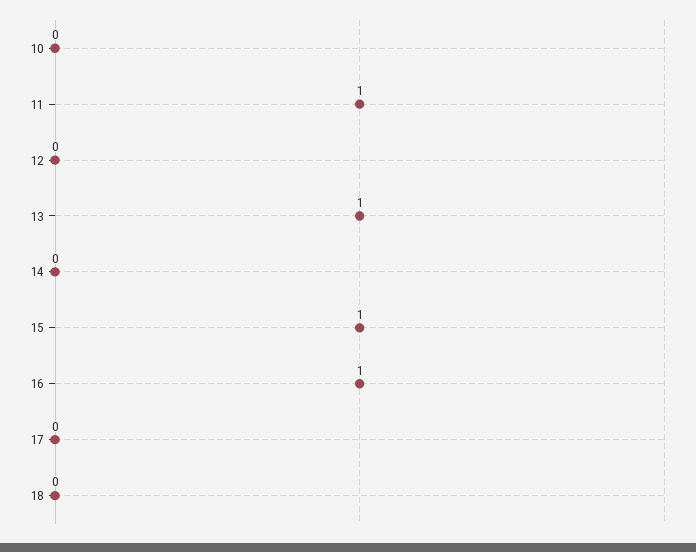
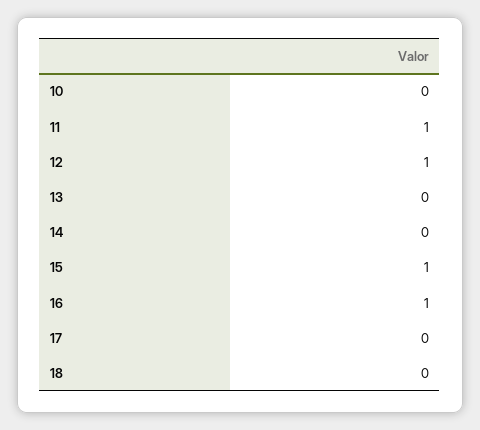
  {
    "10": 0,
    "11": 1,
-   "12": 0,
+   "12": 1,
-   "13": 1,
+   "13": 0,
    "14": 0,
    "15": 1,
    "16": 1,
    "17": 0,
    "18": 0
  }

